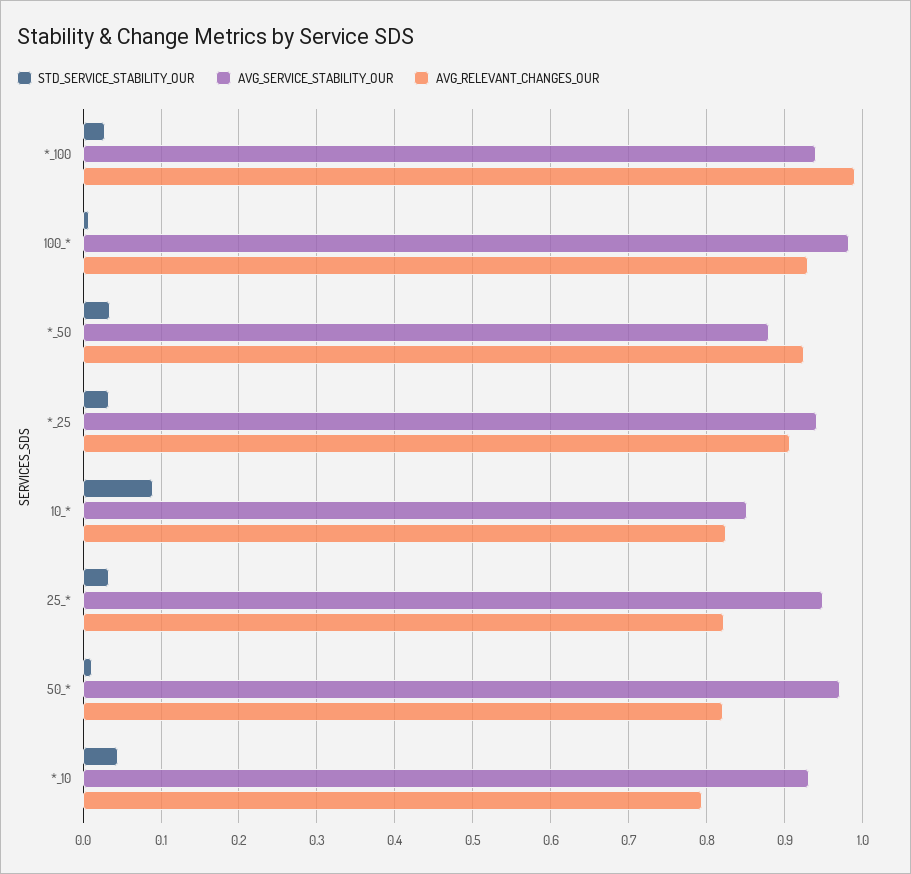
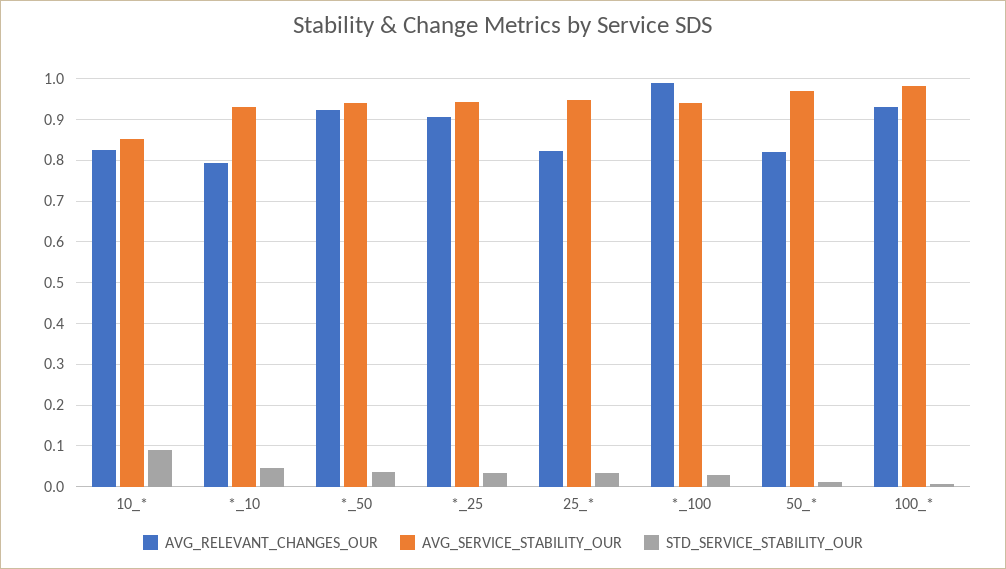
  {
    "STD_SERVICE_STABILITY_OUR": {
      "*_100": 0.03,
      "100_*": 0.01,
      "*_50": 0.04,
      "*_25": 0.03,
      "10_*": 0.09,
      "25_*": 0.03,
      "50_*": 0.01,
      "*_10": 0.04
    },
    "AVG_SERVICE_STABILITY_OUR": {
      "*_100": 0.94,
      "100_*": 0.98,
-     "*_50": 0.88,
+     "*_50": 0.94,
      "*_25": 0.94,
      "10_*": 0.85,
      "25_*": 0.95,
      "50_*": 0.97,
      "*_10": 0.93
    },
    "AVG_RELEVANT_CHANGES_OUR": {
      "*_100": 0.99,
      "100_*": 0.93,
      "*_50": 0.92,
      "*_25": 0.91,
      "10_*": 0.83,
      "25_*": 0.82,
      "50_*": 0.82,
      "*_10": 0.79
    }
  }

